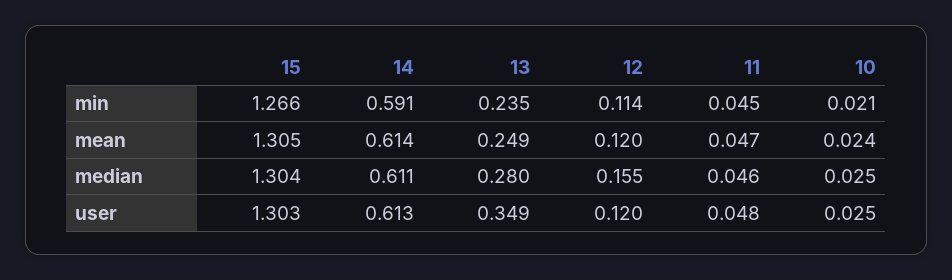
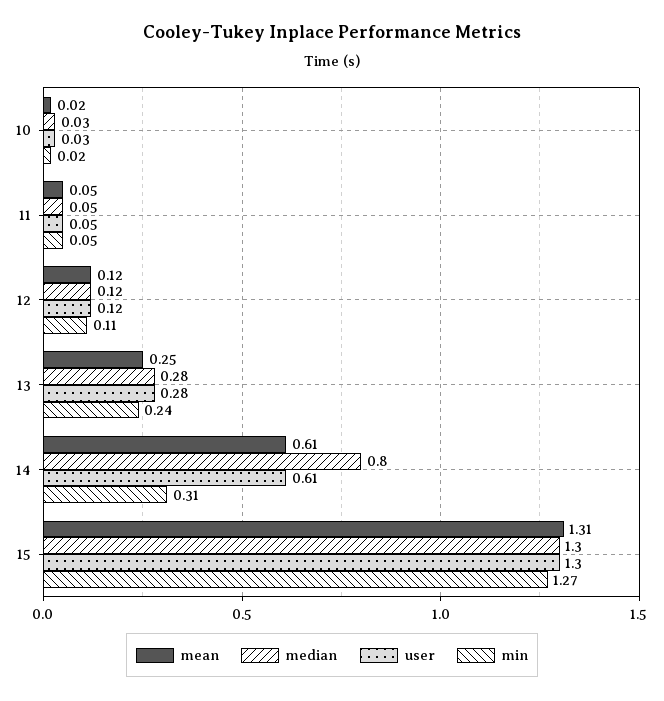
  {
    "min": {
      "15": 1.266,
-     "14": 0.591,
+     "14": 0.31,
      "13": 0.235,
      "12": 0.114,
      "11": 0.045,
      "10": 0.021
    },
    "mean": {
      "15": 1.305,
      "14": 0.614,
      "13": 0.249,
      "12": 0.12,
      "11": 0.047,
      "10": 0.024
    },
    "median": {
      "15": 1.304,
-     "14": 0.611,
+     "14": 0.8,
      "13": 0.28,
-     "12": 0.155,
+     "12": 0.12,
      "11": 0.046,
      "10": 0.025
    },
    "user": {
      "15": 1.303,
      "14": 0.613,
-     "13": 0.349,
+     "13": 0.28,
      "12": 0.12,
      "11": 0.048,
      "10": 0.025
    }
  }

